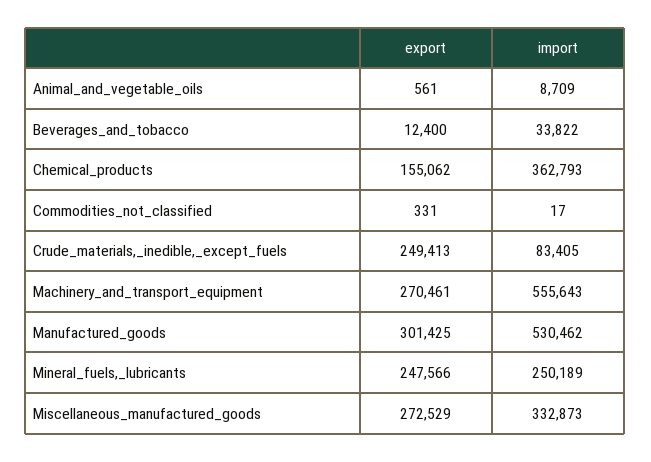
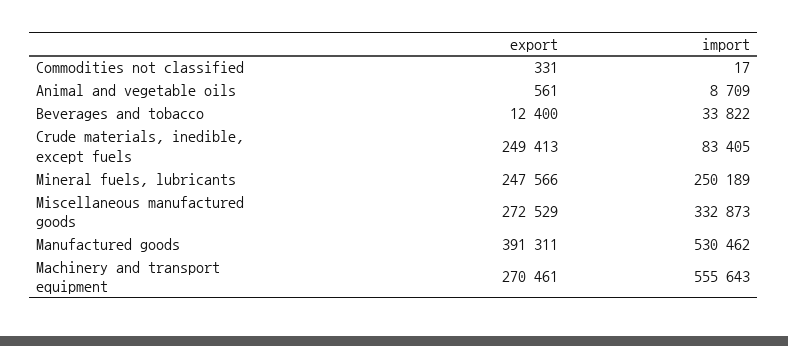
  {
    "export": {
      "Animal_and_vegetable_oils": 561,
      "Beverages_and_tobacco": 12400,
-     "Chemical_products": 155062,
      "Commodities_not_classified": 331,
      "Crude_materials,_inedible,_except_fuels": 249413,
      "Machinery_and_transport_equipment": 270461,
-     "Manufactured_goods": 301425,
+     "Manufactured_goods": 391311,
      "Mineral_fuels,_lubricants": 247566,
      "Miscellaneous_manufactured_goods": 272529
    },
    "import": {
      "Animal_and_vegetable_oils": 8709,
      "Beverages_and_tobacco": 33822,
-     "Chemical_products": 362793,
      "Commodities_not_classified": 17,
      "Crude_materials,_inedible,_except_fuels": 83405,
      "Machinery_and_transport_equipment": 555643,
      "Manufactured_goods": 530462,
      "Mineral_fuels,_lubricants": 250189,
      "Miscellaneous_manufactured_goods": 332873
    }
  }

